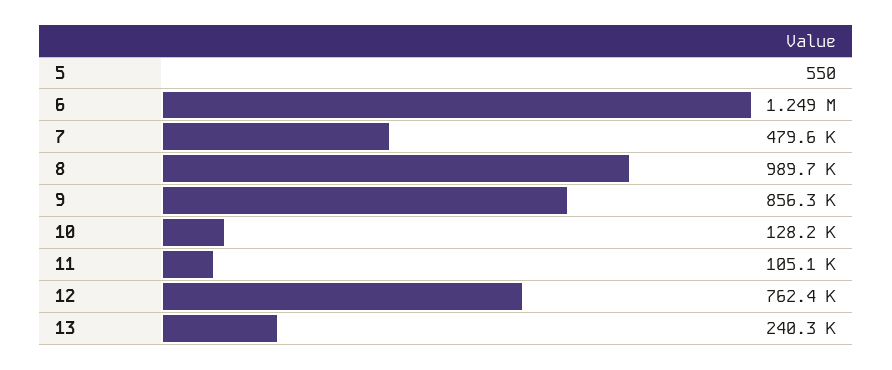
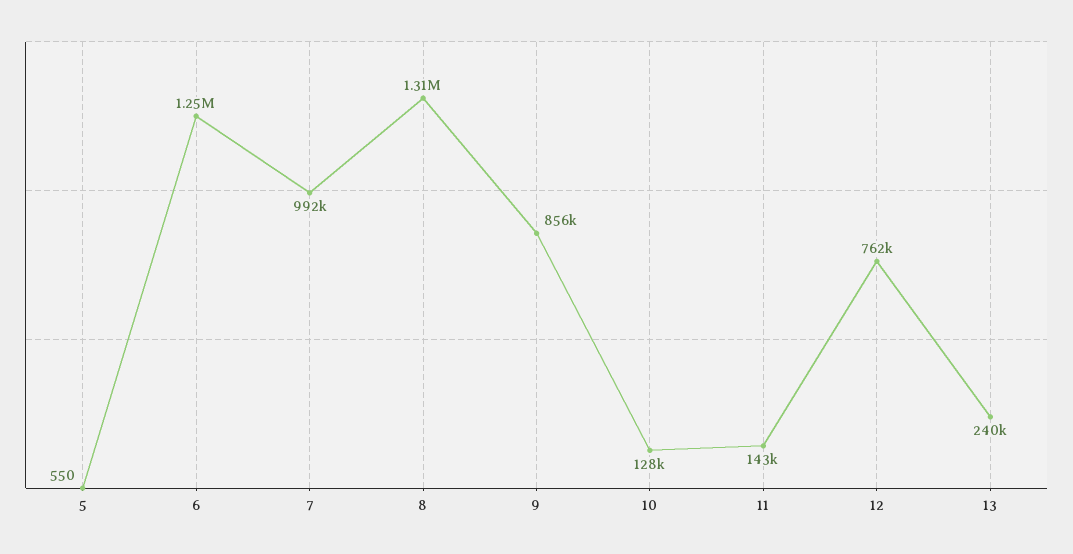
  {
    "5": 550,
    "6": 1249000,
-   "7": 479600,
+   "7": 992000,
-   "8": 989700,
+   "8": 1310000,
    "9": 856300,
    "10": 128200,
-   "11": 105100,
+   "11": 143000,
    "12": 762400,
    "13": 240300
  }

